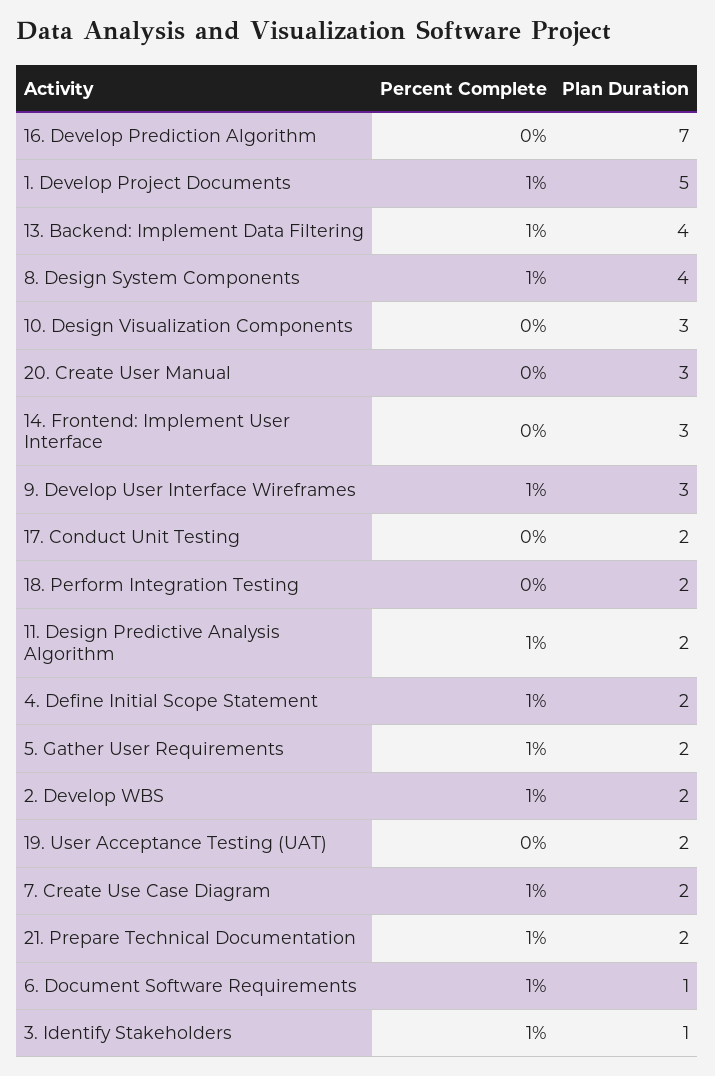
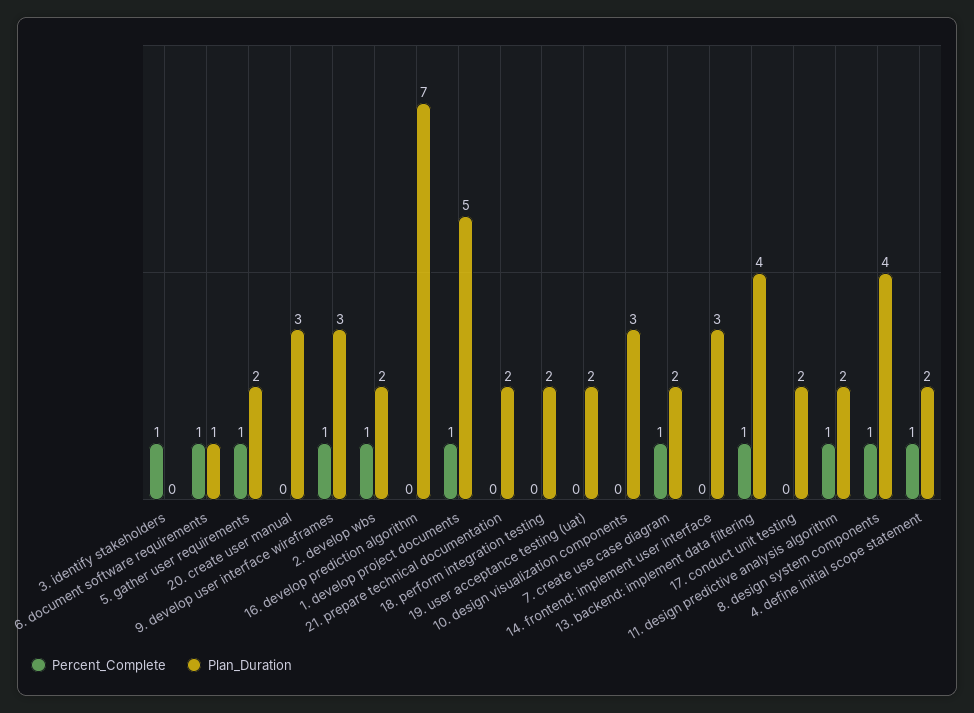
  {
    "Percent Complete": {
      "16. Develop Prediction Algorithm": 0,
      "1. Develop Project Documents": 1,
      "13. Backend: Implement Data Filtering": 1,
      "8. Design System Components": 1,
      "10. Design Visualization Components": 0,
      "20. Create User Manual": 0,
      "14. Frontend: Implement User Interface": 0,
      "9. Develop User Interface Wireframes": 1,
      "17. Conduct Unit Testing": 0,
      "18. Perform Integration Testing": 0,
      "11. Design Predictive Analysis Algorithm": 1,
      "4. Define Initial Scope Statement": 1,
      "5. Gather User Requirements": 1,
      "2. Develop WBS": 1,
      "19. User Acceptance Testing (UAT)": 0,
      "7. Create Use Case Diagram": 1,
-     "21. Prepare Technical Documentation": 1,
+     "21. Prepare Technical Documentation": 0,
      "6. Document Software Requirements": 1,
      "3. Identify Stakeholders": 1
    },
    "Plan Duration": {
      "16. Develop Prediction Algorithm": 7,
      "1. Develop Project Documents": 5,
      "13. Backend: Implement Data Filtering": 4,
      "8. Design System Components": 4,
      "10. Design Visualization Components": 3,
      "20. Create User Manual": 3,
      "14. Frontend: Implement User Interface": 3,
      "9. Develop User Interface Wireframes": 3,
      "17. Conduct Unit Testing": 2,
      "18. Perform Integration Testing": 2,
      "11. Design Predictive Analysis Algorithm": 2,
      "4. Define Initial Scope Statement": 2,
      "5. Gather User Requirements": 2,
      "2. Develop WBS": 2,
      "19. User Acceptance Testing (UAT)": 2,
      "7. Create Use Case Diagram": 2,
      "21. Prepare Technical Documentation": 2,
      "6. Document Software Requirements": 1,
-     "3. Identify Stakeholders": 1
+     "3. Identify Stakeholders": 0
    }
  }

